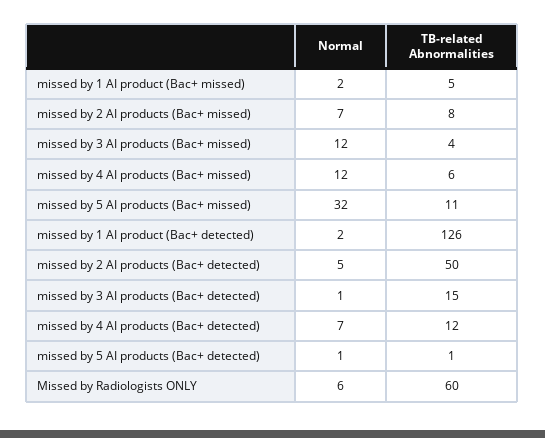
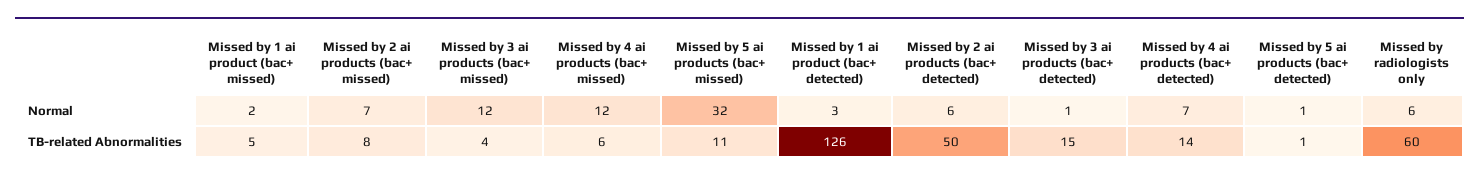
  {
    "Normal": {
      "missed by 1 AI product (Bac+ missed)": 2,
      "missed by 2 AI products (Bac+ missed)": 7,
      "missed by 3 AI products (Bac+ missed)": 12,
      "missed by 4 AI products (Bac+ missed)": 12,
      "missed by 5 AI products (Bac+ missed)": 32,
-     "missed by 1 AI product (Bac+ detected)": 2,
+     "missed by 1 AI product (Bac+ detected)": 3,
-     "missed by 2 AI products (Bac+ detected)": 5,
+     "missed by 2 AI products (Bac+ detected)": 6,
      "missed by 3 AI products (Bac+ detected)": 1,
      "missed by 4 AI products (Bac+ detected)": 7,
      "missed by 5 AI products (Bac+ detected)": 1,
      "Missed by Radiologists ONLY": 6
    },
    "TB-related Abnormalities": {
      "missed by 1 AI product (Bac+ missed)": 5,
      "missed by 2 AI products (Bac+ missed)": 8,
      "missed by 3 AI products (Bac+ missed)": 4,
      "missed by 4 AI products (Bac+ missed)": 6,
      "missed by 5 AI products (Bac+ missed)": 11,
      "missed by 1 AI product (Bac+ detected)": 126,
      "missed by 2 AI products (Bac+ detected)": 50,
      "missed by 3 AI products (Bac+ detected)": 15,
-     "missed by 4 AI products (Bac+ detected)": 12,
+     "missed by 4 AI products (Bac+ detected)": 14,
      "missed by 5 AI products (Bac+ detected)": 1,
      "Missed by Radiologists ONLY": 60
    }
  }

